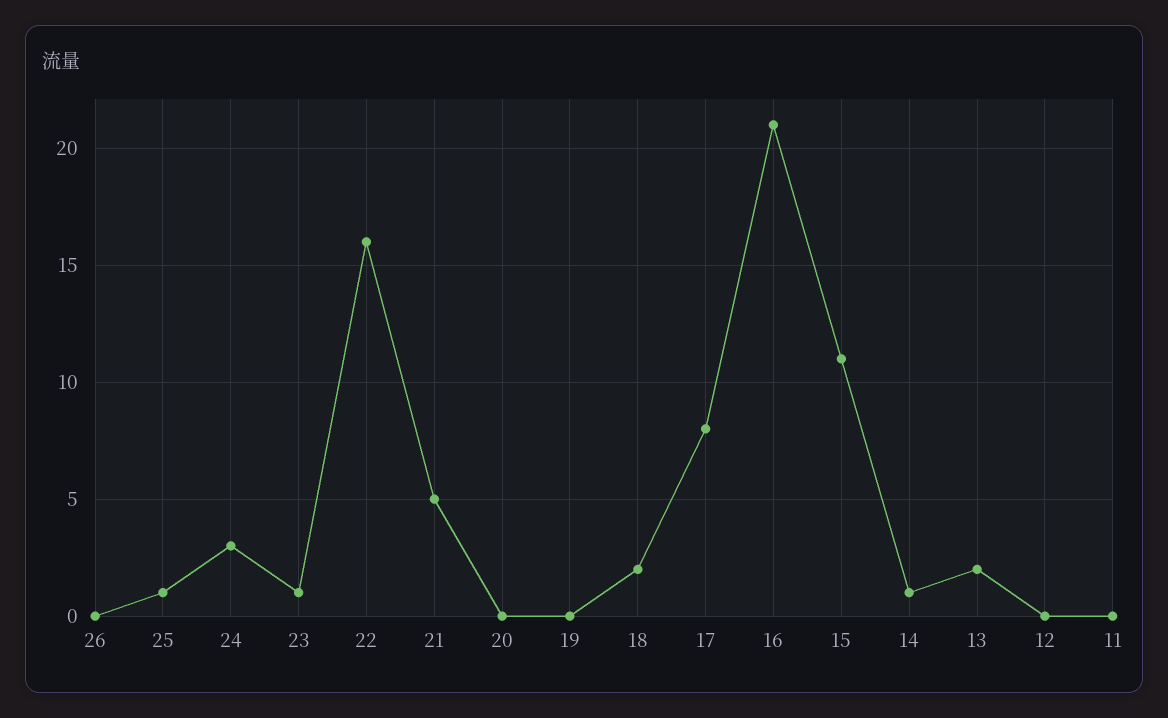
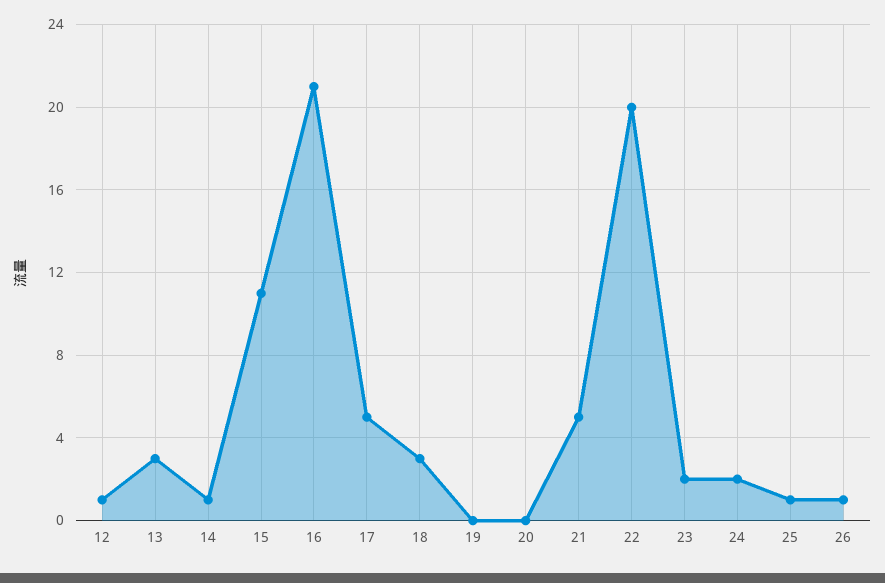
  {
-   "26": 0,
+   "26": 1,
    "25": 1,
-   "24": 3,
+   "24": 2,
-   "23": 1,
+   "23": 2,
-   "22": 16,
+   "22": 20,
    "21": 5,
    "20": 0,
    "19": 0,
-   "18": 2,
+   "18": 3,
-   "17": 8,
+   "17": 5,
    "16": 21,
    "15": 11,
    "14": 1,
-   "13": 2,
+   "13": 3,
-   "12": 0,
+   "12": 1
-   "11": 0
  }

